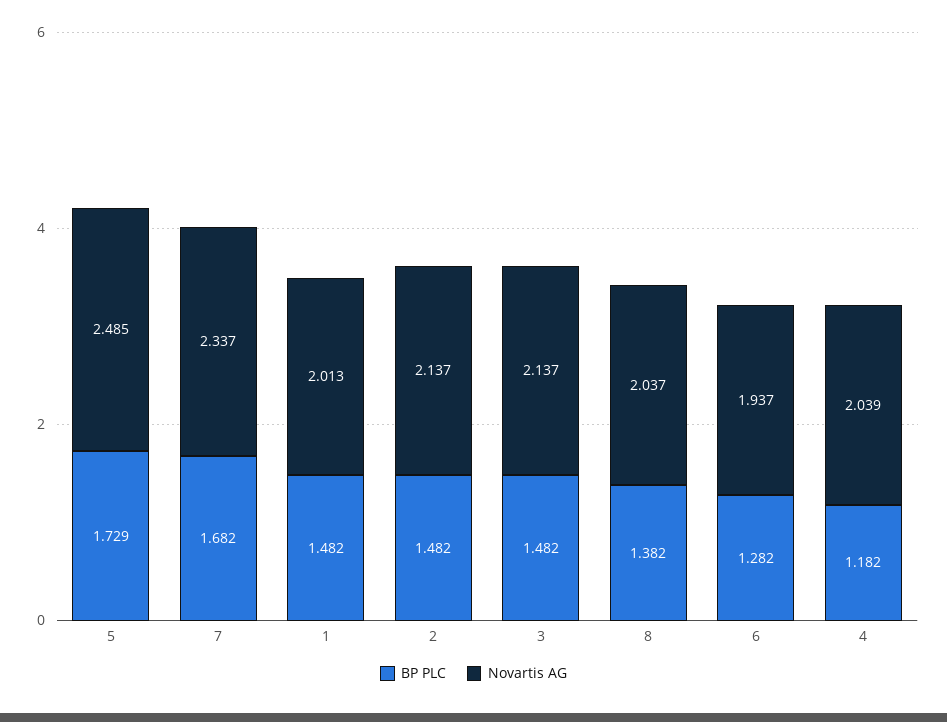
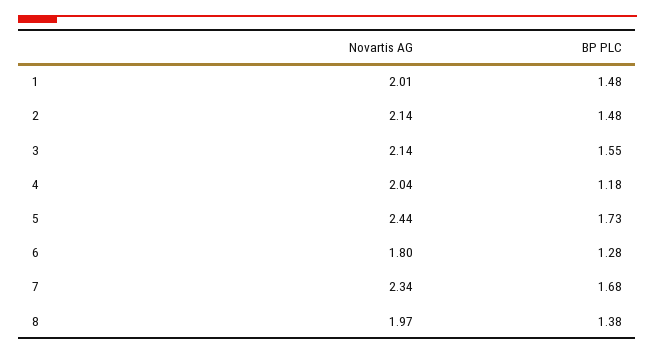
  {
    "BP PLC": {
      "5": 1.729,
      "7": 1.682,
      "1": 1.482,
      "2": 1.482,
-     "3": 1.482,
+     "3": 1.55,
      "8": 1.382,
      "6": 1.282,
      "4": 1.182
    },
    "Novartis AG": {
-     "5": 2.485,
+     "5": 2.44,
      "7": 2.337,
      "1": 2.013,
      "2": 2.137,
      "3": 2.137,
-     "8": 2.037,
+     "8": 1.97,
-     "6": 1.937,
+     "6": 1.8,
      "4": 2.039
    }
  }

